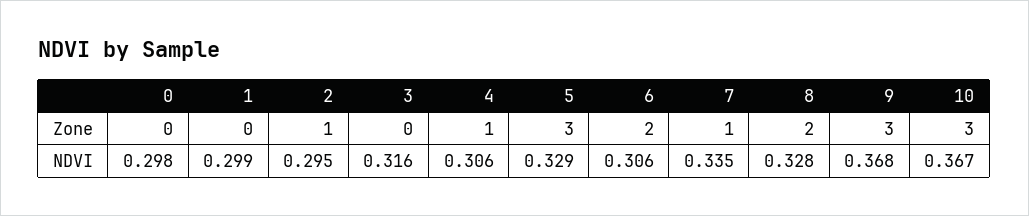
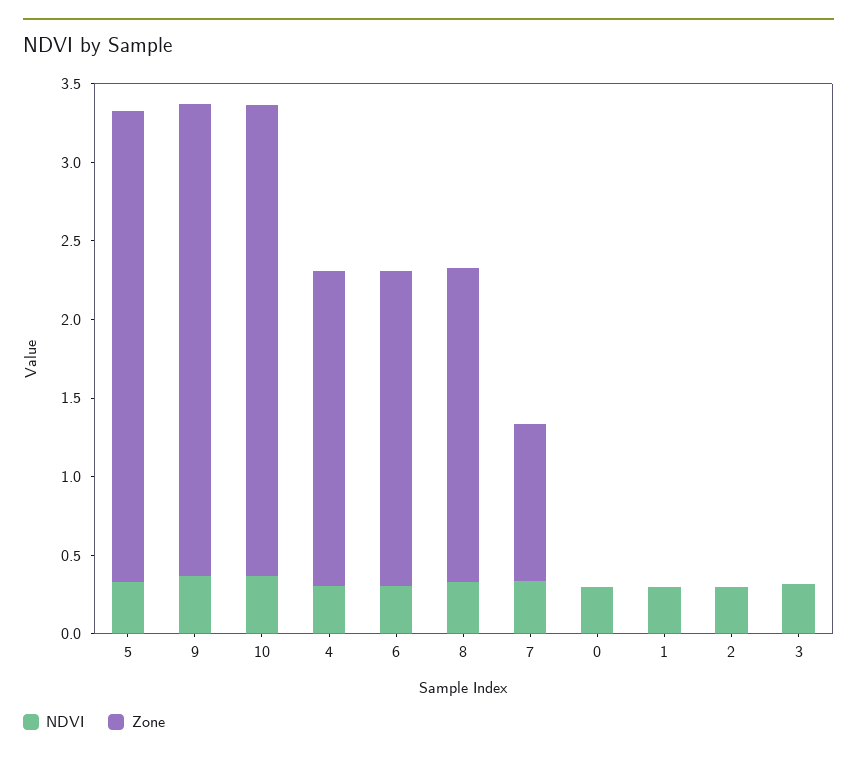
  {
    "Zone": {
      "0": 0,
      "1": 0,
-     "2": 1,
+     "2": 0,
      "3": 0,
-     "4": 1,
+     "4": 2,
      "5": 3,
      "6": 2,
      "7": 1,
      "8": 2,
      "9": 3,
      "10": 3
    },
    "NDVI": {
      "0": 0.298,
      "1": 0.299,
      "2": 0.295,
      "3": 0.316,
      "4": 0.306,
      "5": 0.329,
      "6": 0.306,
      "7": 0.335,
      "8": 0.328,
      "9": 0.368,
      "10": 0.367
    }
  }

